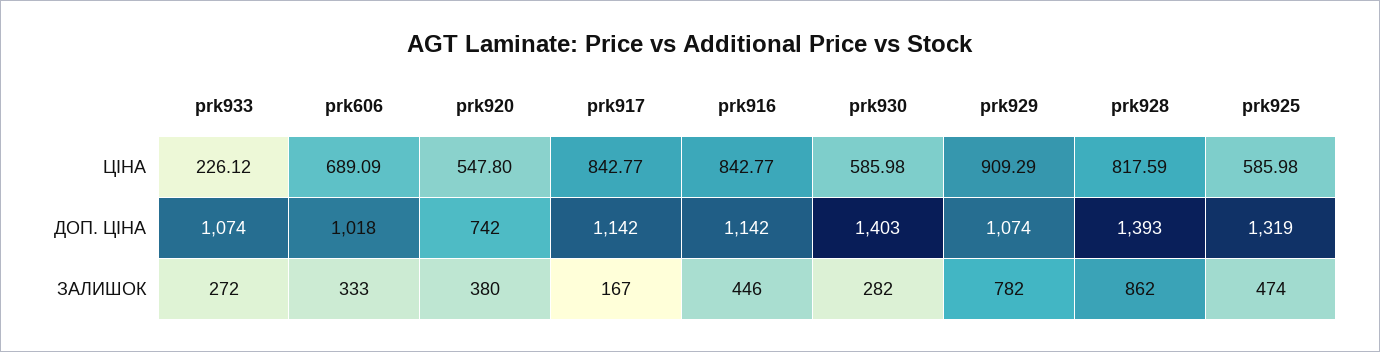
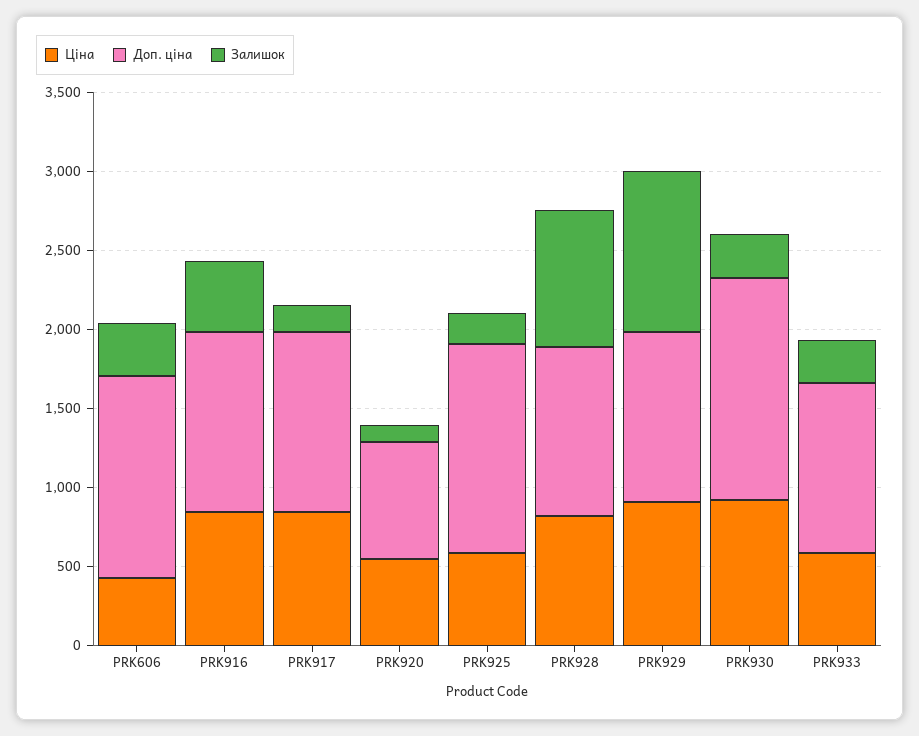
  {
    "ЦІНА": {
-     "prk933": 226.12,
+     "prk933": 600,
-     "prk606": 689.09,
+     "prk606": 400,
      "prk920": 547.8,
      "prk917": 842.77,
      "prk916": 842.77,
-     "prk930": 585.98,
+     "prk930": 900,
      "prk929": 909.29,
      "prk928": 817.59,
      "prk925": 585.98
    },
    "ДОП. ЦІНА": {
      "prk933": 1074,
-     "prk606": 1018,
+     "prk606": 1300,
      "prk920": 742,
      "prk917": 1142,
      "prk916": 1142,
      "prk930": 1403,
      "prk929": 1074,
-     "prk928": 1393,
+     "prk928": 1100,
      "prk925": 1319
    },
    "ЗАЛИШОК": {
      "prk933": 272,
      "prk606": 333,
-     "prk920": 380,
+     "prk920": 100,
      "prk917": 167,
      "prk916": 446,
      "prk930": 282,
-     "prk929": 782,
+     "prk929": 1000,
      "prk928": 862,
-     "prk925": 474
+     "prk925": 200
    }
  }

